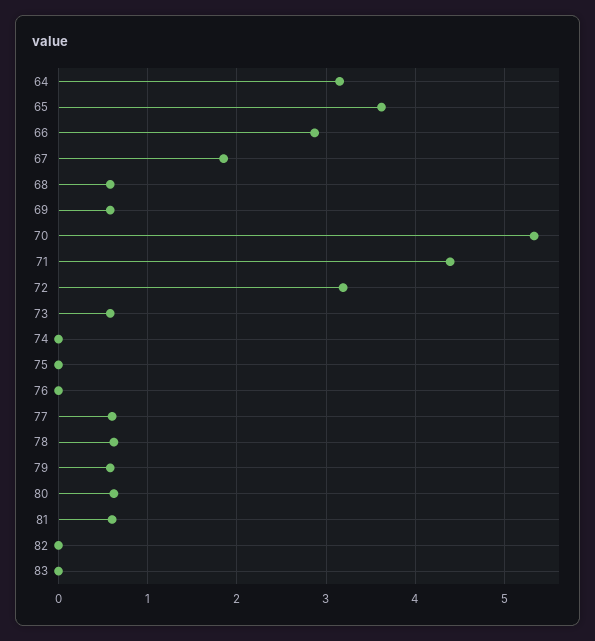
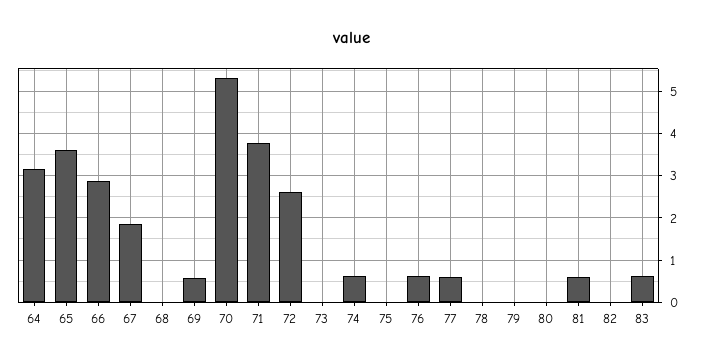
  {
    "64": 3.2,
    "65": 3.6,
    "66": 2.9,
    "67": 1.9,
-   "68": 0.6,
+   "68": 0,
    "69": 0.6,
    "70": 5.3,
-   "71": 4.4,
+   "71": 3.8,
-   "72": 3.2,
+   "72": 2.6,
-   "73": 0.6,
+   "73": 0,
-   "74": 0,
+   "74": 0.6,
    "75": 0,
-   "76": 0,
+   "76": 0.6,
    "77": 0.6,
-   "78": 0.6,
+   "78": 0,
-   "79": 0.6,
+   "79": 0,
-   "80": 0.6,
+   "80": 0,
    "81": 0.6,
    "82": 0,
-   "83": 0
+   "83": 0.6
  }

